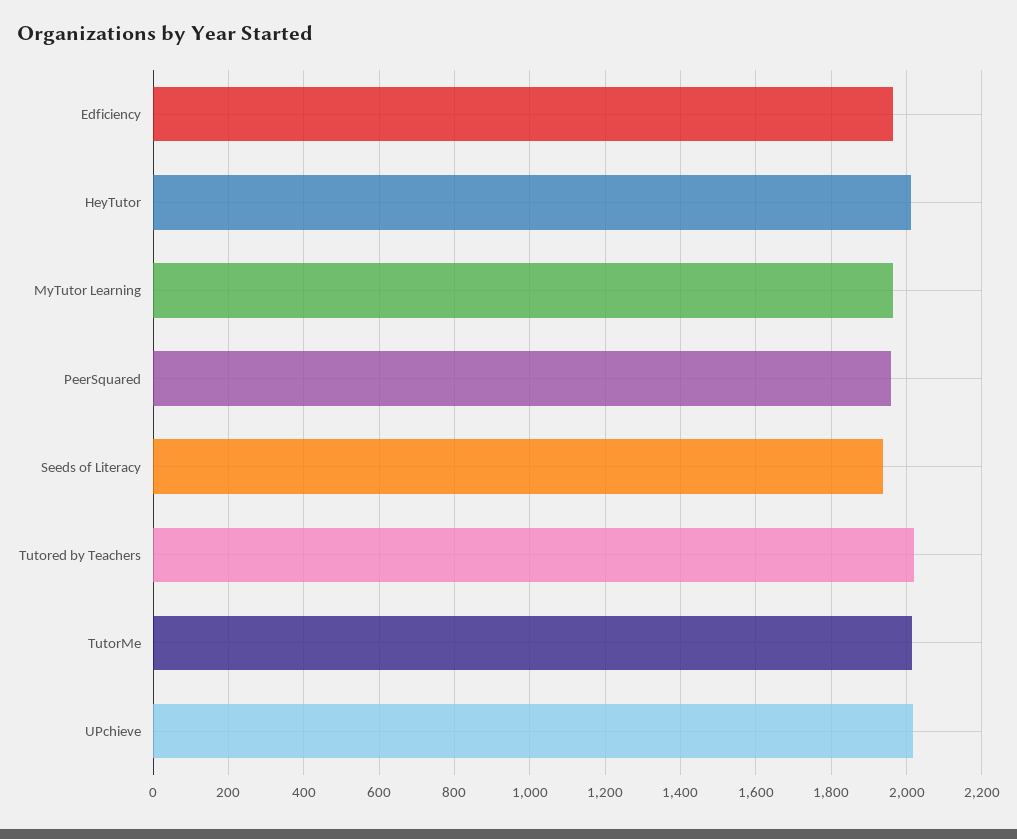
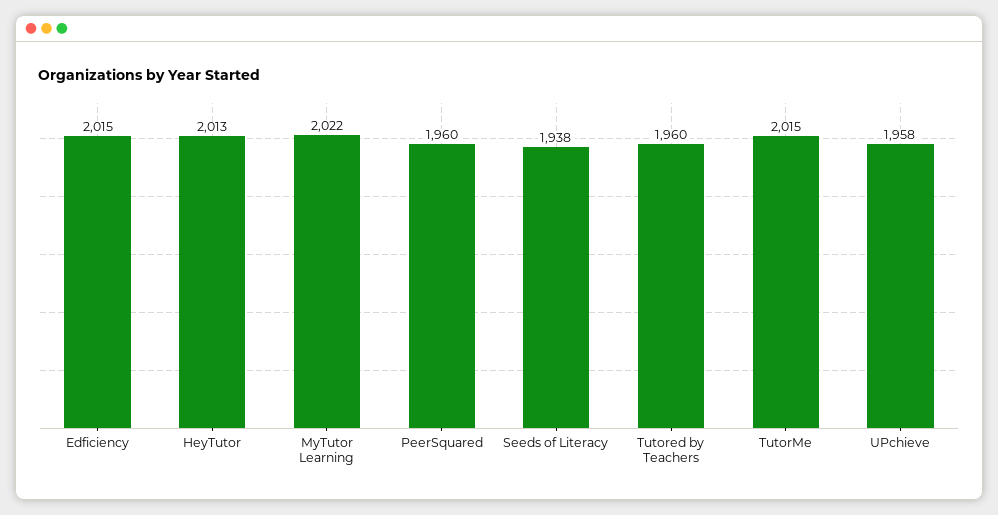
  {
-   "Edficiency": 1960,
+   "Edficiency": 2015,
    "HeyTutor": 2013,
-   "MyTutor Learning": 1960,
+   "MyTutor Learning": 2022,
    "PeerSquared": 1960,
    "Seeds of Literacy": 1938,
-   "Tutored by Teachers": 2020,
+   "Tutored by Teachers": 1960,
    "TutorMe": 2015,
-   "UPchieve": 2020
+   "UPchieve": 1958
  }

